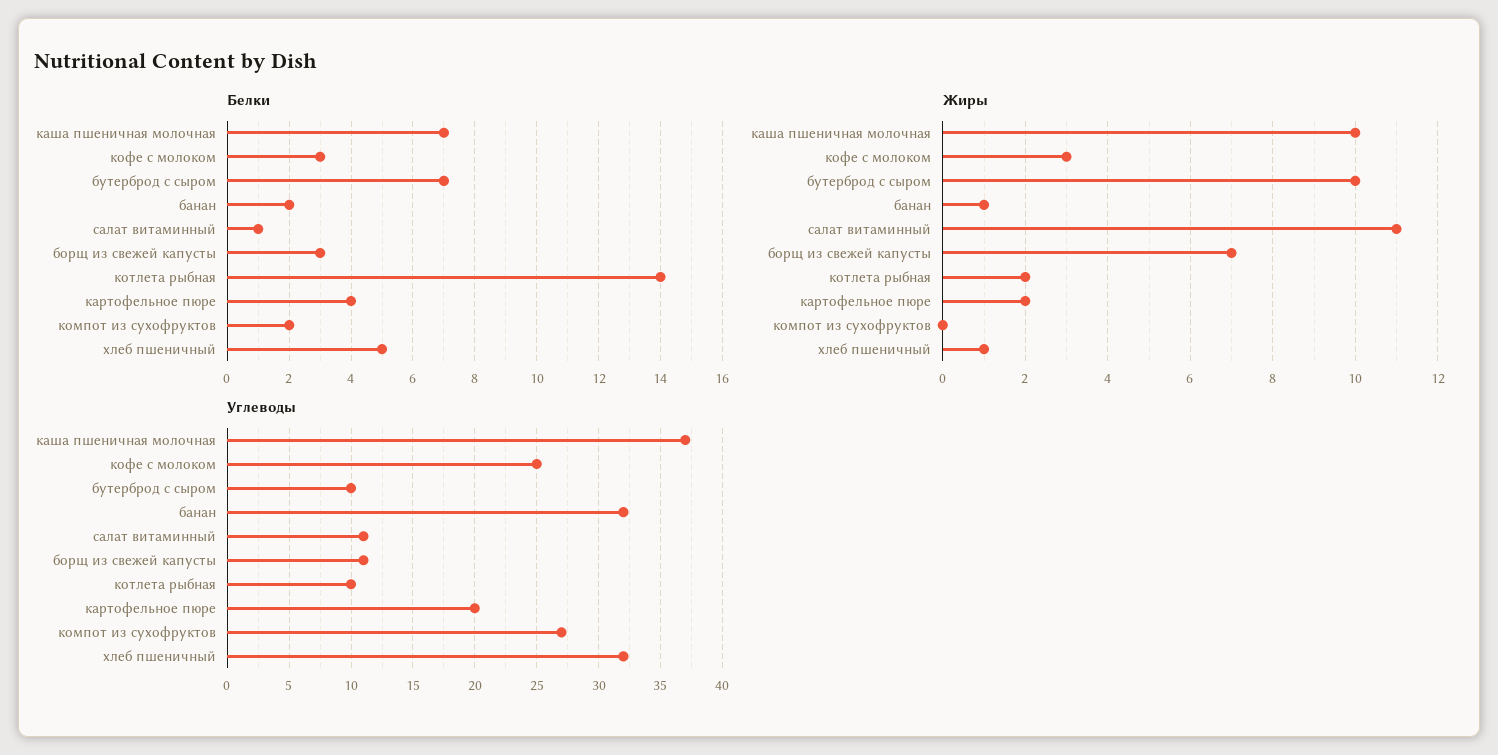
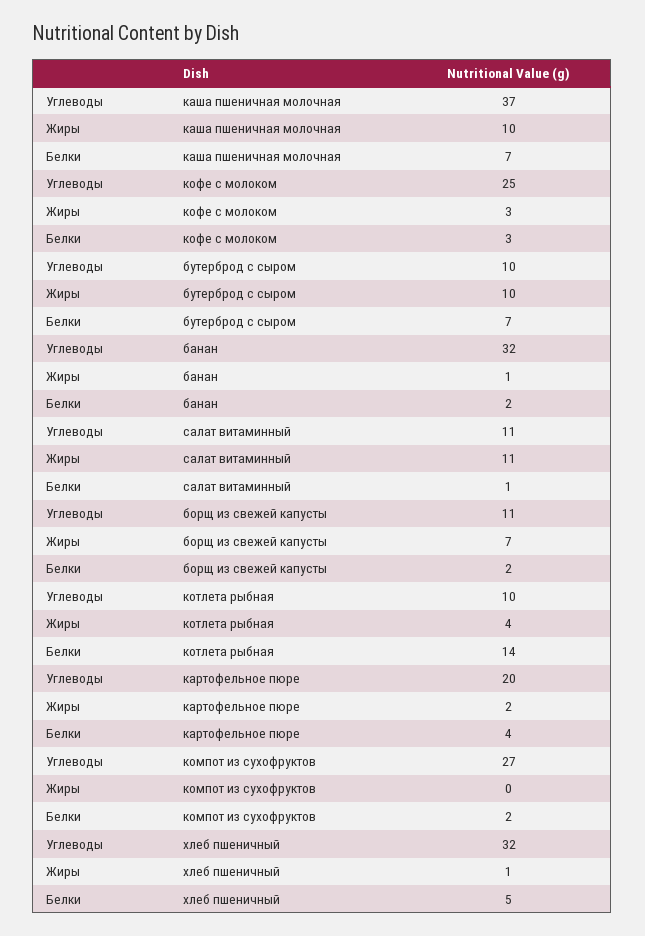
  {
    "Белки": {
      "каша пшеничная молочная": 7,
      "кофе с молоком": 3,
      "бутерброд с сыром": 7,
      "банан": 2,
      "салат витаминный": 1,
-     "борщ из свежей капусты": 3,
+     "борщ из свежей капусты": 2,
      "котлета рыбная": 14,
      "картофельное пюре": 4,
      "компот из сухофруктов": 2,
      "хлеб пшеничный": 5
    },
    "Жиры": {
      "каша пшеничная молочная": 10,
      "кофе с молоком": 3,
      "бутерброд с сыром": 10,
      "банан": 1,
      "салат витаминный": 11,
      "борщ из свежей капусты": 7,
-     "котлета рыбная": 2,
+     "котлета рыбная": 4,
      "картофельное пюре": 2,
      "компот из сухофруктов": 0,
      "хлеб пшеничный": 1
    },
    "Углеводы": {
      "каша пшеничная молочная": 37,
      "кофе с молоком": 25,
      "бутерброд с сыром": 10,
      "банан": 32,
      "салат витаминный": 11,
      "борщ из свежей капусты": 11,
      "котлета рыбная": 10,
      "картофельное пюре": 20,
      "компот из сухофруктов": 27,
      "хлеб пшеничный": 32
    }
  }

